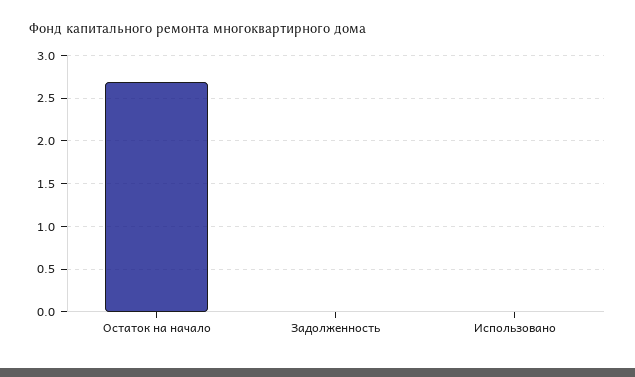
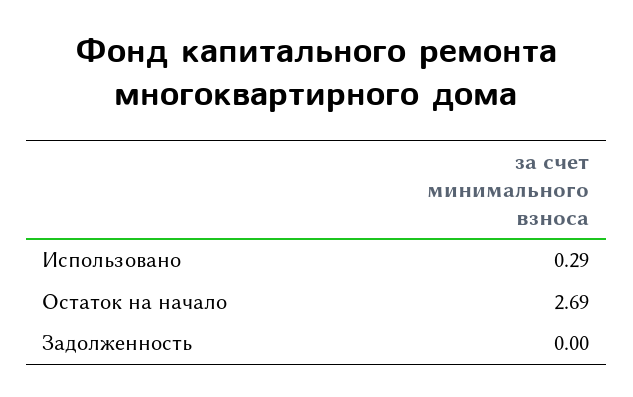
  {
    "Остаток на начало": 2.69,
    "Задолженность": 0,
-   "Использовано": 0
+   "Использовано": 0.29
  }

